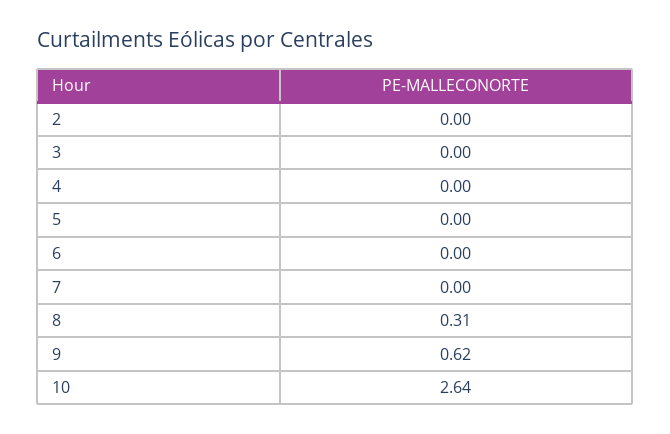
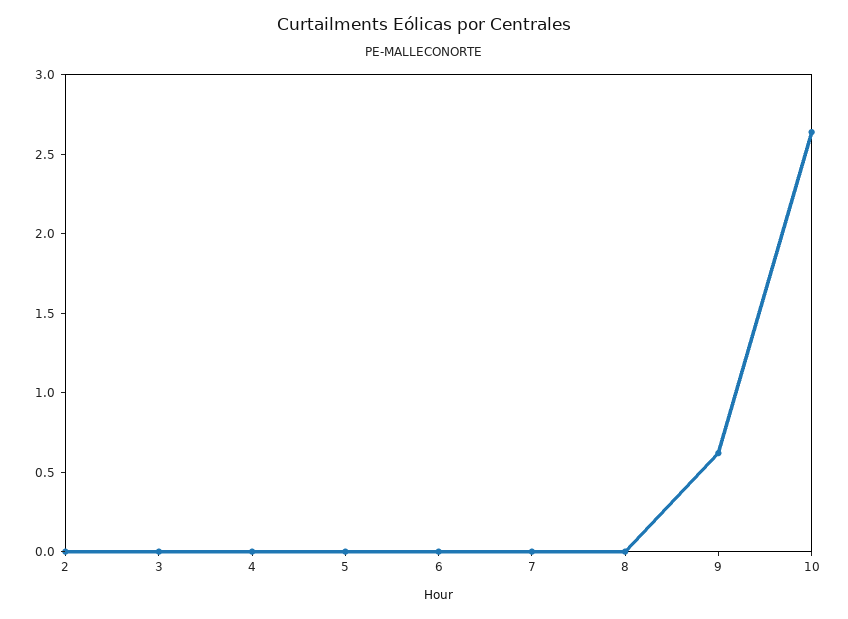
  {
    "2": 0,
    "3": 0,
    "4": 0,
    "5": 0,
    "6": 0,
    "7": 0,
-   "8": 0.31,
+   "8": 0,
    "9": 0.62,
    "10": 2.64
  }

